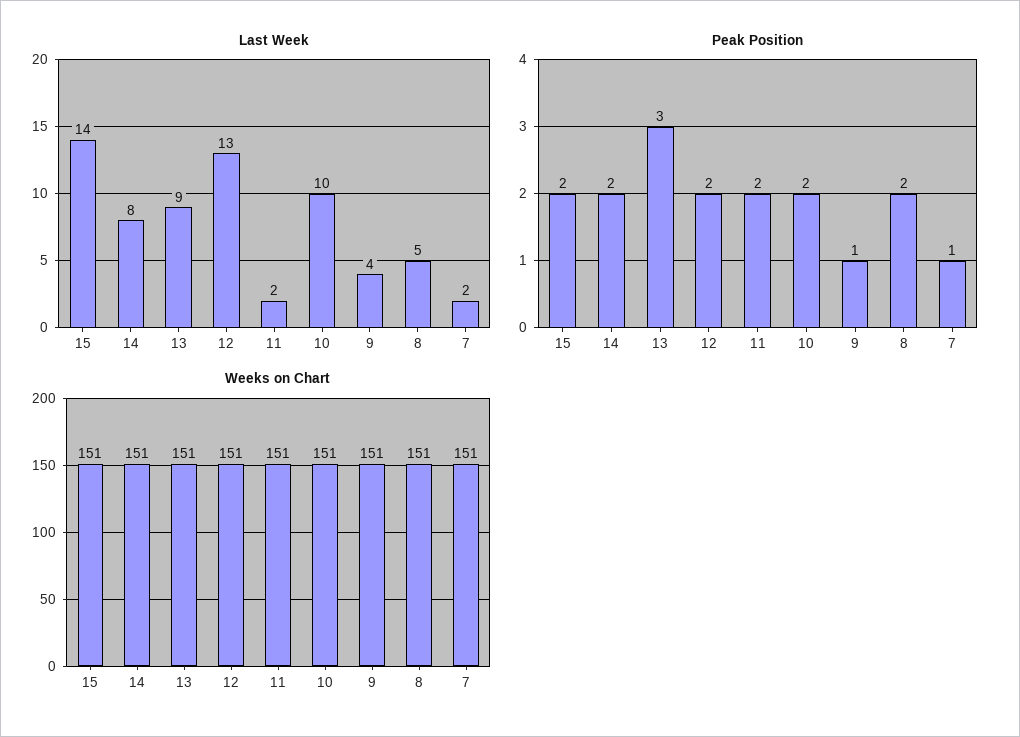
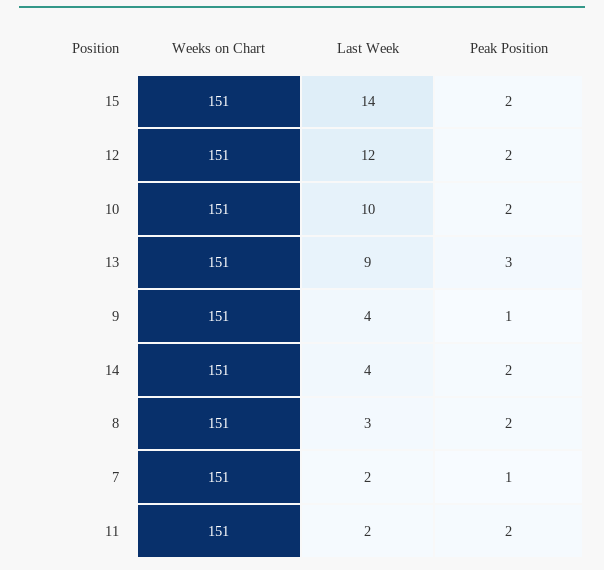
  {
    "Last Week": {
      "15": 14,
-     "14": 8,
+     "14": 4,
      "13": 9,
-     "12": 13,
+     "12": 12,
      "11": 2,
      "10": 10,
      "9": 4,
-     "8": 5,
+     "8": 3,
      "7": 2
    },
    "Peak Position": {
      "15": 2,
      "14": 2,
      "13": 3,
      "12": 2,
      "11": 2,
      "10": 2,
      "9": 1,
      "8": 2,
      "7": 1
    },
    "Weeks on Chart": {
      "15": 151,
      "14": 151,
      "13": 151,
      "12": 151,
      "11": 151,
      "10": 151,
      "9": 151,
      "8": 151,
      "7": 151
    }
  }

